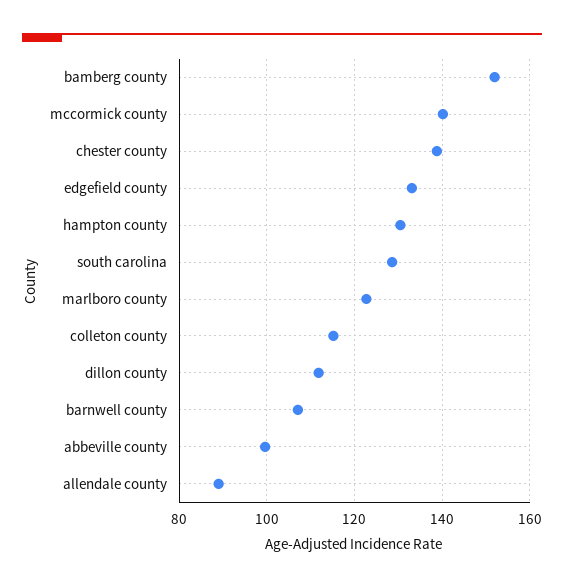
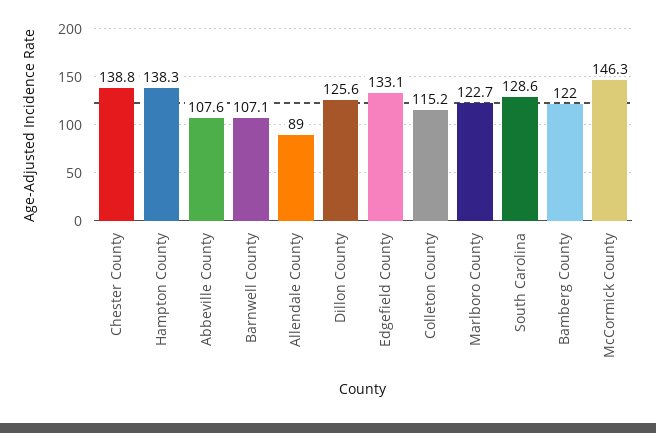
  {
-   "bamberg county": 152,
+   "bamberg county": 122,
-   "mccormick county": 140,
+   "mccormick county": 146.3,
    "chester county": 138.8,
    "edgefield county": 133.1,
-   "hampton county": 130,
+   "hampton county": 138.3,
    "south carolina": 128.6,
    "marlboro county": 122.7,
    "colleton county": 115.2,
-   "dillon county": 112,
+   "dillon county": 125.6,
    "barnwell county": 107.1,
-   "abbeville county": 100,
+   "abbeville county": 107.6,
    "allendale county": 89
  }

